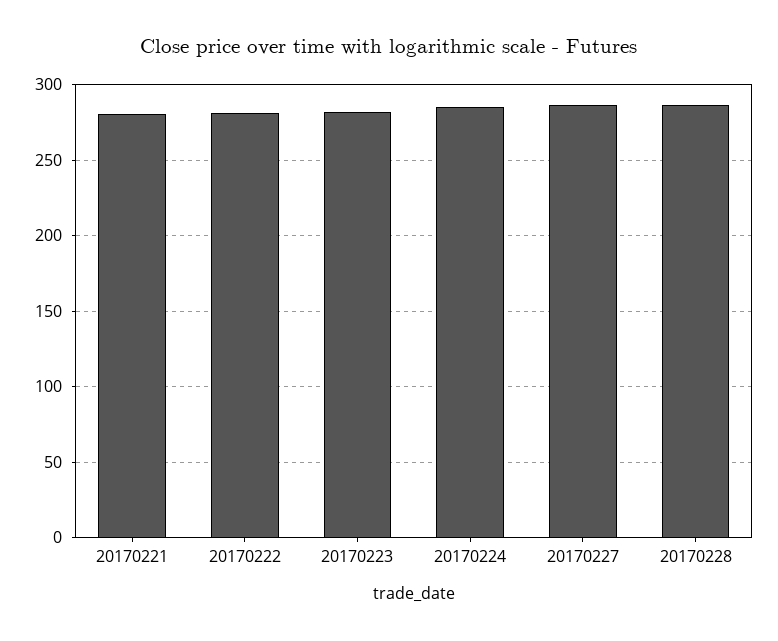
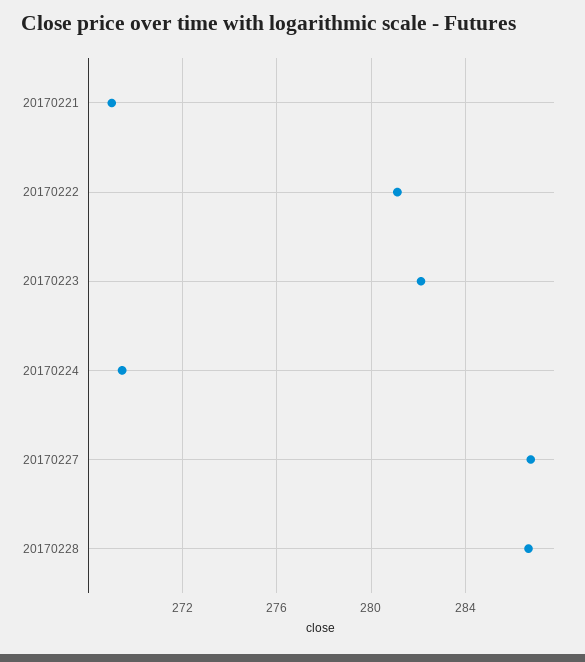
  {
-   "20170221": 280,
+   "20170221": 269,
    "20170222": 281,
    "20170223": 282,
-   "20170224": 285,
+   "20170224": 269.5,
    "20170227": 287,
    "20170228": 286.5
  }

